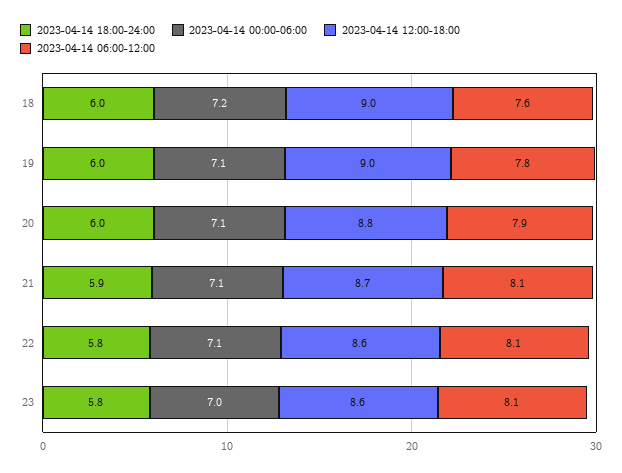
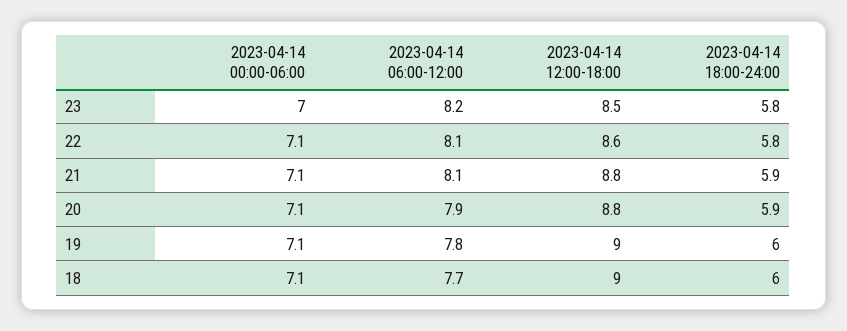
  {
    "2023-04-14 18:00-24:00": {
      "18": 6,
      "19": 6,
-     "20": 6,
+     "20": 5.9,
      "21": 5.9,
      "22": 5.8,
      "23": 5.8
    },
    "2023-04-14 00:00-06:00": {
-     "18": 7.2,
+     "18": 7.1,
      "19": 7.1,
      "20": 7.1,
      "21": 7.1,
      "22": 7.1,
      "23": 7
    },
    "2023-04-14 12:00-18:00": {
      "18": 9,
      "19": 9,
      "20": 8.8,
-     "21": 8.7,
+     "21": 8.8,
      "22": 8.6,
-     "23": 8.6
+     "23": 8.5
    },
    "2023-04-14 06:00-12:00": {
-     "18": 7.6,
+     "18": 7.7,
      "19": 7.8,
      "20": 7.9,
      "21": 8.1,
      "22": 8.1,
-     "23": 8.1
+     "23": 8.2
    }
  }

